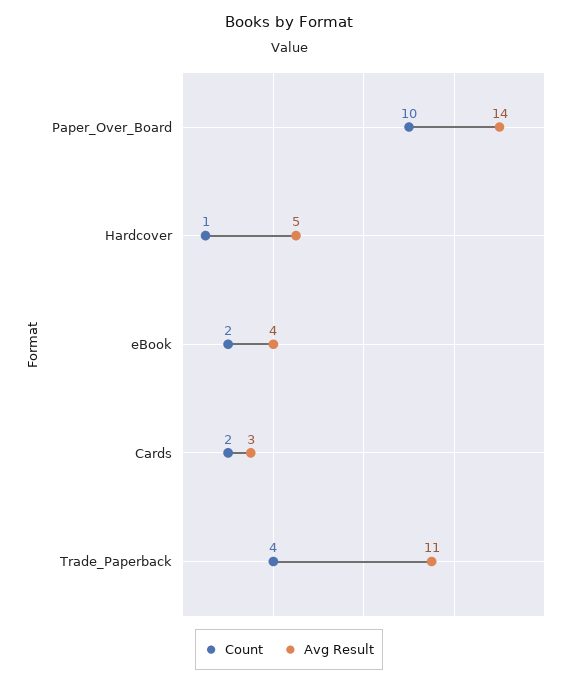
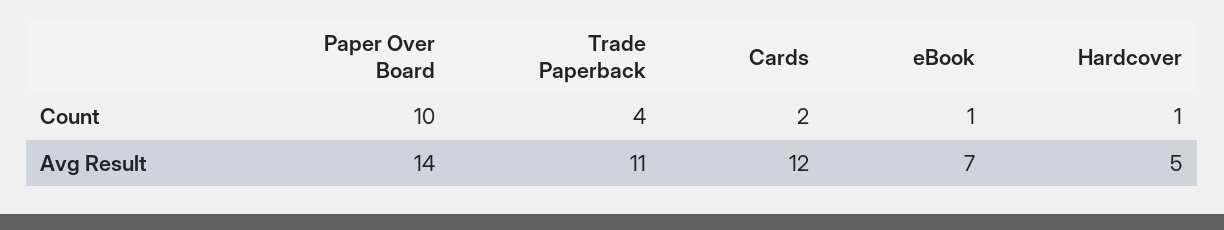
  {
    "Count": {
      "Paper_Over_Board": 10,
      "Hardcover": 1,
-     "eBook": 2,
+     "eBook": 1,
      "Cards": 2,
      "Trade_Paperback": 4
    },
    "Avg Result": {
      "Paper_Over_Board": 14,
      "Hardcover": 5,
-     "eBook": 4,
+     "eBook": 7,
-     "Cards": 3,
+     "Cards": 12,
      "Trade_Paperback": 11
    }
  }

